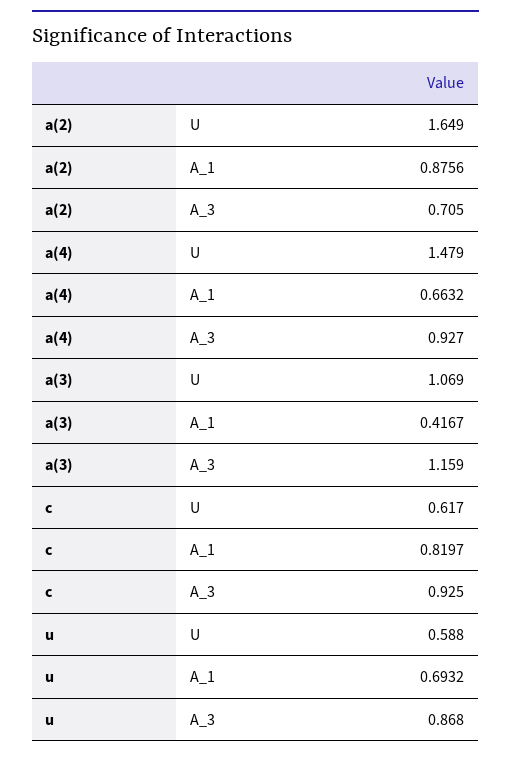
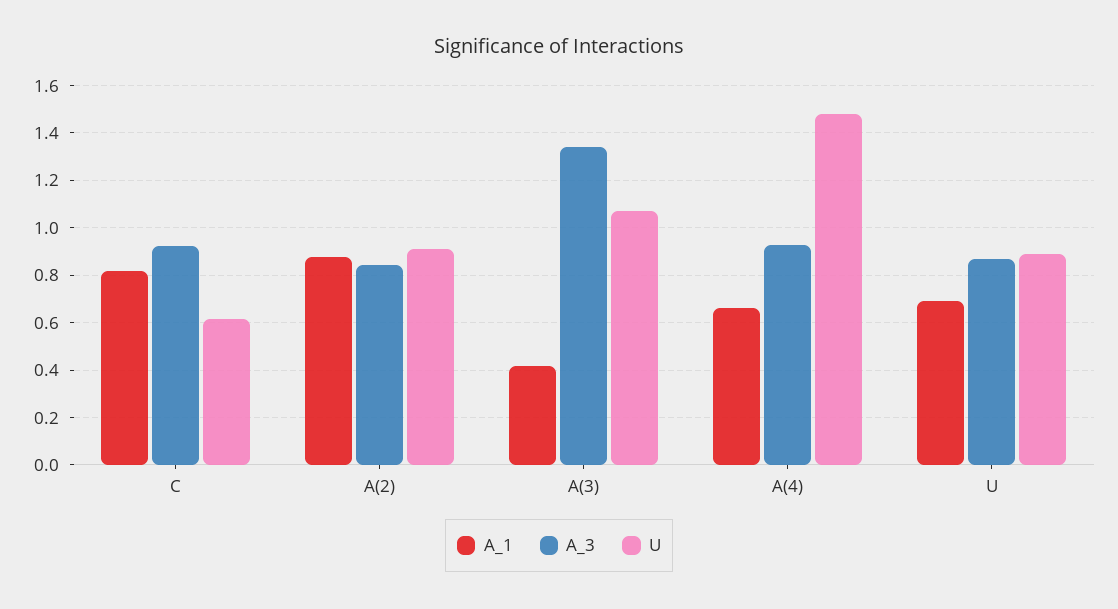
  {
    "U": {
-     "a(2)": 1.649,
+     "a(2)": 0.9,
      "a(4)": 1.479,
      "a(3)": 1.069,
      "c": 0.617,
-     "u": 0.588
+     "u": 0.9
    },
    "A_1": {
      "a(2)": 0.8756,
      "a(4)": 0.6632,
      "a(3)": 0.4167,
      "c": 0.8197,
      "u": 0.6932
    },
    "A_3": {
-     "a(2)": 0.705,
+     "a(2)": 0.85,
      "a(4)": 0.927,
-     "a(3)": 1.159,
+     "a(3)": 1.35,
      "c": 0.925,
      "u": 0.868
    }
  }

